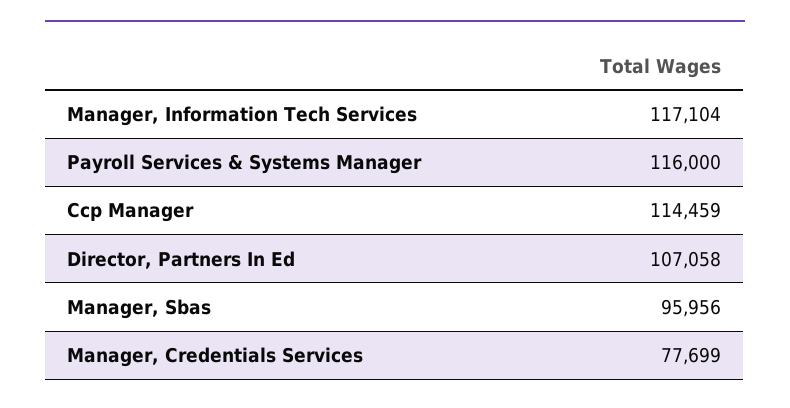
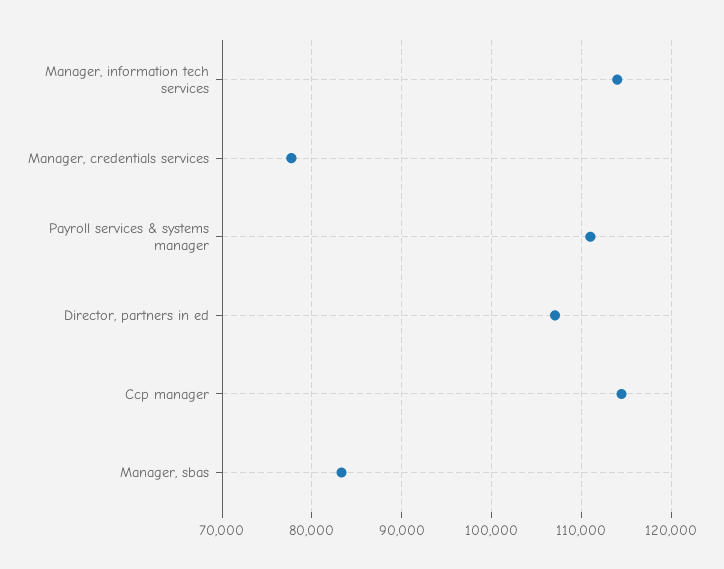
  {
-   "Manager, Information Tech Services": 117104,
+   "Manager, Information Tech Services": 114000,
-   "Payroll Services & Systems Manager": 116000,
+   "Payroll Services & Systems Manager": 111000,
    "Ccp Manager": 114459,
    "Director, Partners In Ed": 107058,
-   "Manager, Sbas": 95956,
+   "Manager, Sbas": 83000,
    "Manager, Credentials Services": 77699
  }

